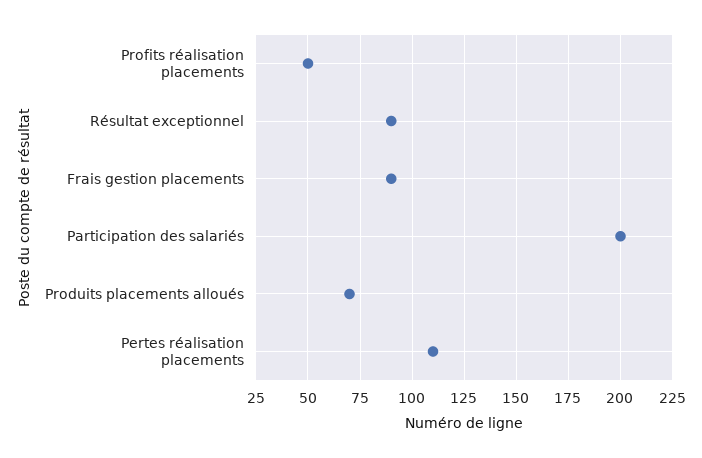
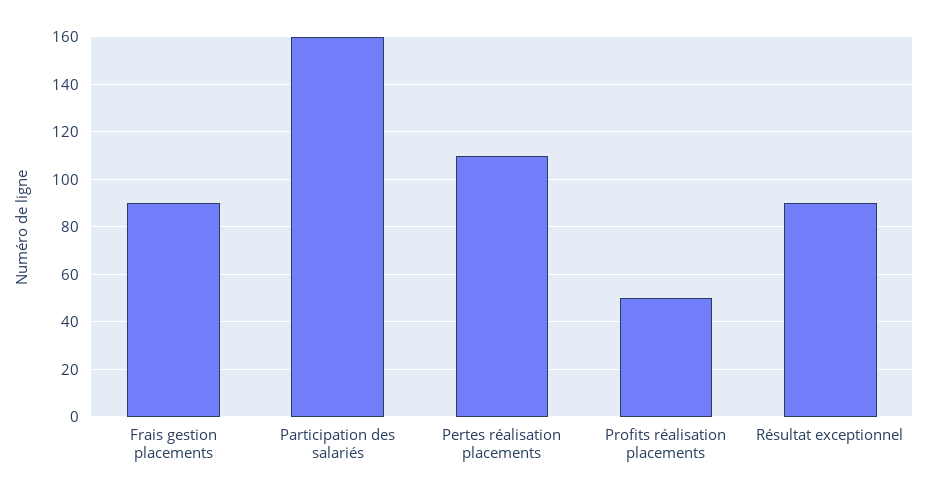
  {
    "Profits réalisation placements": 50,
    "Résultat exceptionnel": 90,
    "Frais gestion placements": 90,
-   "Participation des salariés": 200,
+   "Participation des salariés": 160,
-   "Produits placements alloués": 70,
    "Pertes réalisation placements": 110
  }

